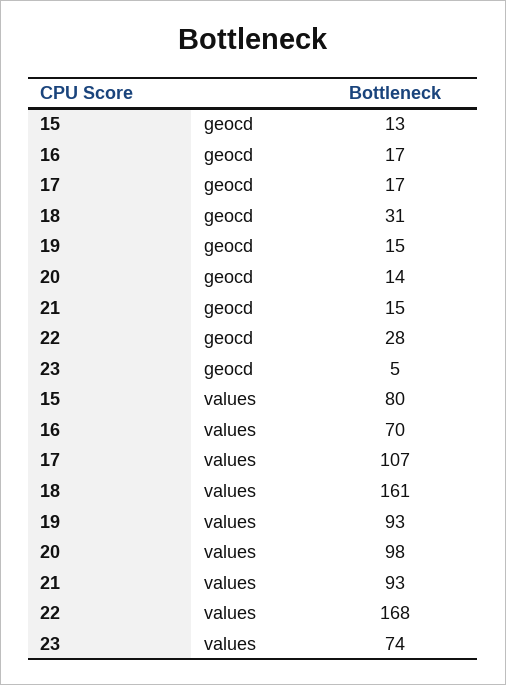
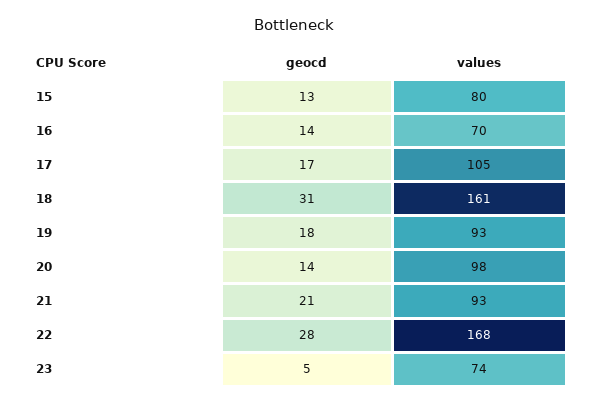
  {
    "15": {
      "geocd": 13,
      "values": 80
    },
    "16": {
-     "geocd": 17,
+     "geocd": 14,
      "values": 70
    },
    "17": {
      "geocd": 17,
-     "values": 107
+     "values": 105
    },
    "18": {
      "geocd": 31,
      "values": 161
    },
    "19": {
-     "geocd": 15,
+     "geocd": 18,
      "values": 93
    },
    "20": {
      "geocd": 14,
      "values": 98
    },
    "21": {
-     "geocd": 15,
+     "geocd": 21,
      "values": 93
    },
    "22": {
      "geocd": 28,
      "values": 168
    },
    "23": {
      "geocd": 5,
      "values": 74
    }
  }

